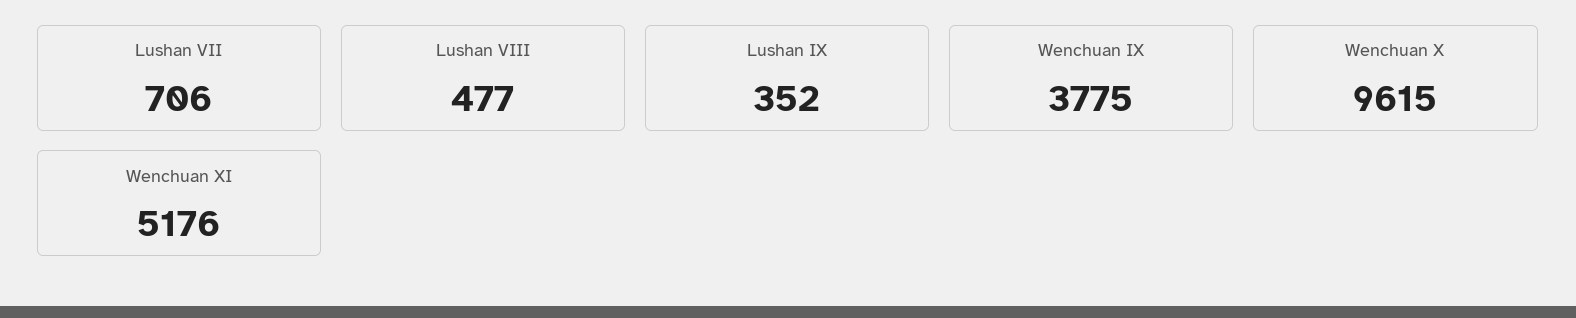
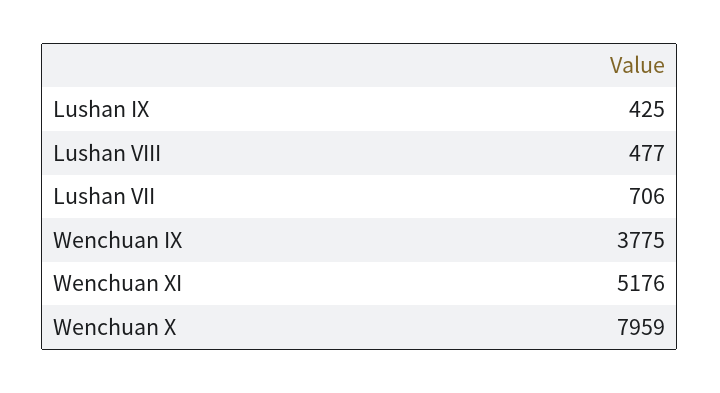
  {
    "Lushan VII": 706,
    "Lushan VIII": 477,
-   "Lushan IX": 352,
+   "Lushan IX": 425,
    "Wenchuan IX": 3775,
-   "Wenchuan X": 9615,
+   "Wenchuan X": 7959,
    "Wenchuan XI": 5176
  }

